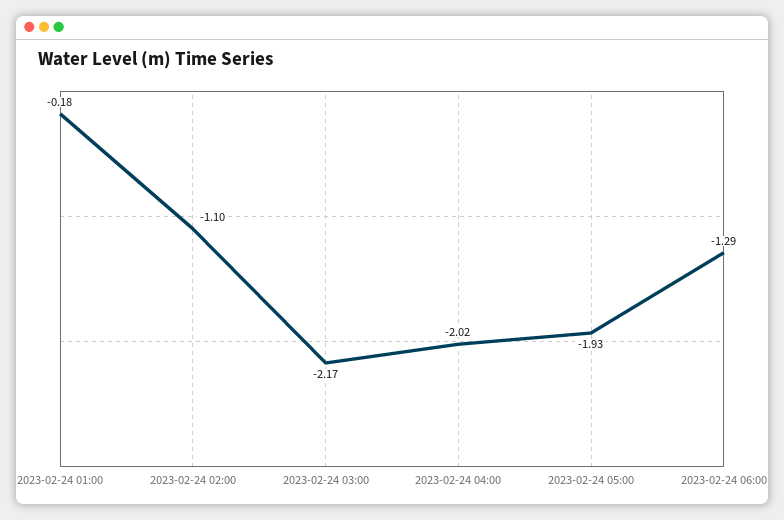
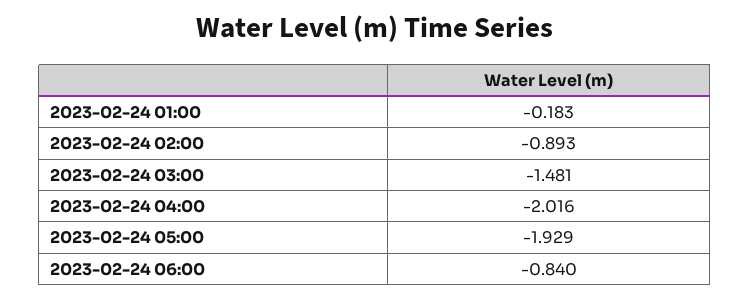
  {
    "2023-02-24 01:00": -0.183,
-   "2023-02-24 02:00": -1.1,
+   "2023-02-24 02:00": -0.893,
-   "2023-02-24 03:00": -2.17,
+   "2023-02-24 03:00": -1.481,
    "2023-02-24 04:00": -2.016,
    "2023-02-24 05:00": -1.929,
-   "2023-02-24 06:00": -1.29
+   "2023-02-24 06:00": -0.84
  }

